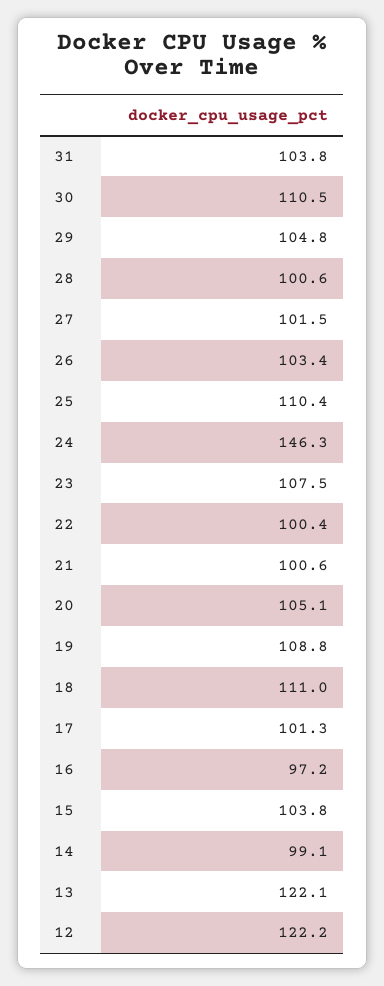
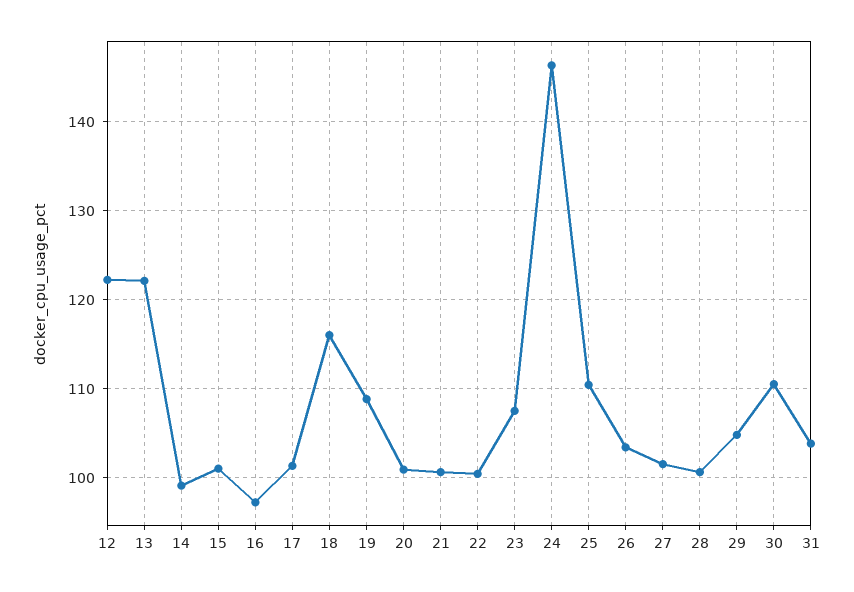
  {
    "31": 103.8,
    "30": 110.5,
    "29": 104.8,
    "28": 100.6,
    "27": 101.5,
    "26": 103.4,
    "25": 110.4,
    "24": 146.3,
    "23": 107.5,
    "22": 100.4,
    "21": 100.6,
-   "20": 105.1,
+   "20": 101,
    "19": 108.8,
-   "18": 111,
+   "18": 116,
    "17": 101.3,
    "16": 97.2,
-   "15": 103.8,
+   "15": 101,
    "14": 99.1,
    "13": 122.1,
    "12": 122.2
  }

